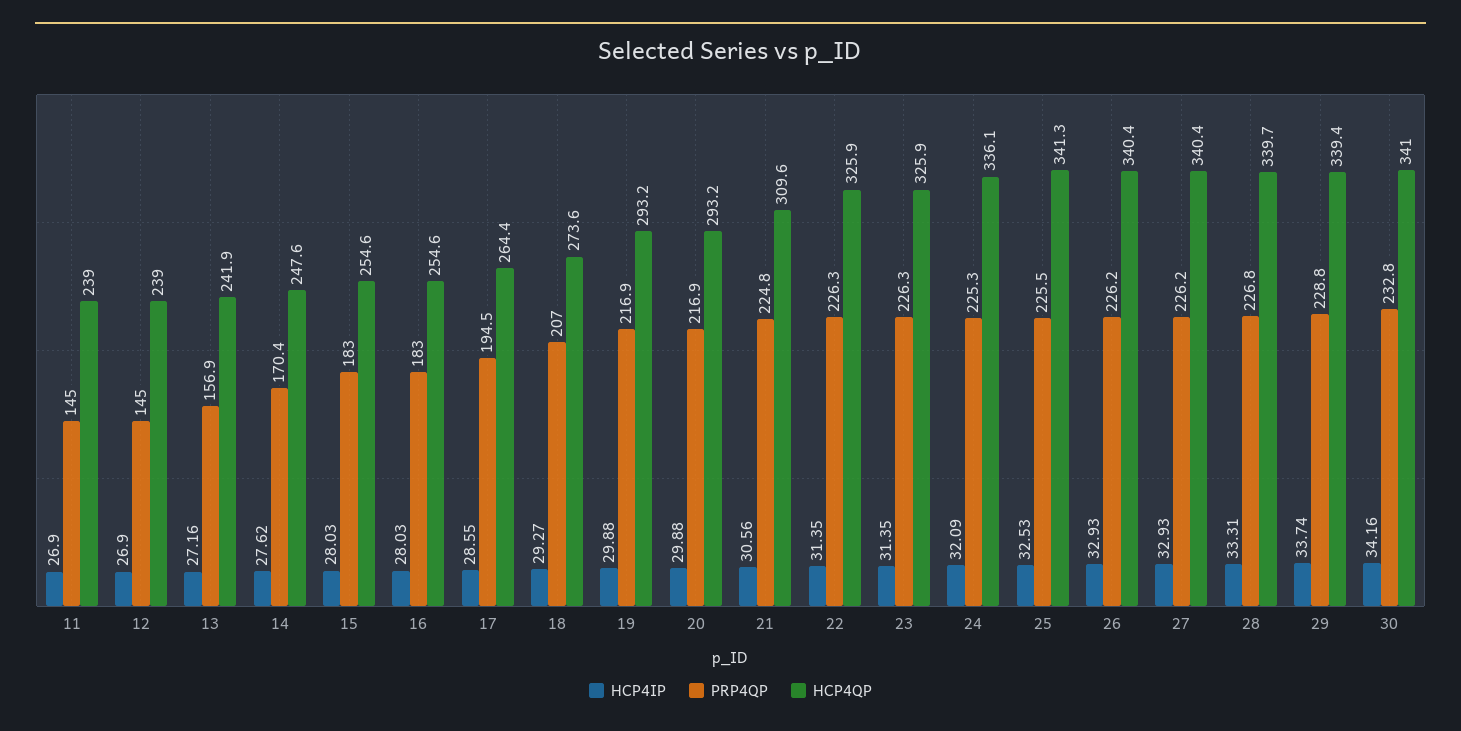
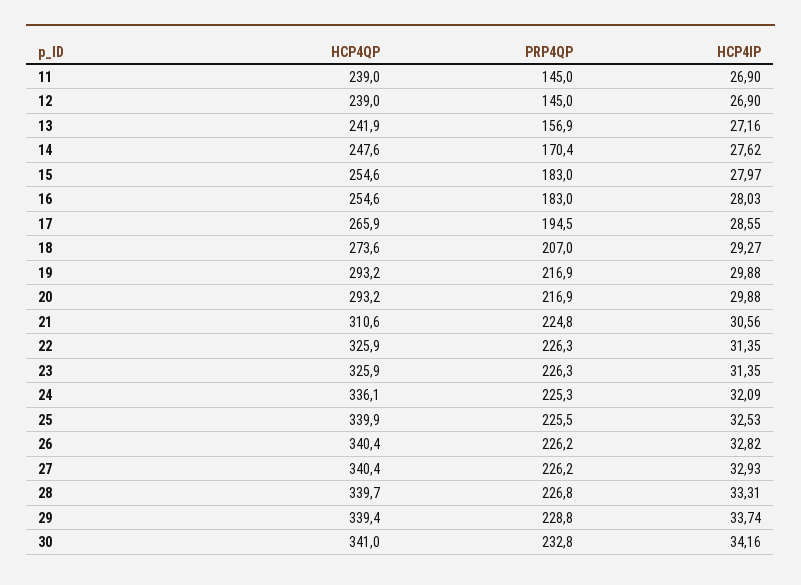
  {
    "HCP4IP": {
      "11": 26.9,
      "12": 26.9,
      "13": 27.16,
      "14": 27.62,
-     "15": 28.03,
+     "15": 27.97,
      "16": 28.03,
      "17": 28.55,
      "18": 29.27,
      "19": 29.88,
      "20": 29.88,
      "21": 30.56,
      "22": 31.35,
      "23": 31.35,
      "24": 32.09,
      "25": 32.53,
-     "26": 32.93,
+     "26": 32.82,
      "27": 32.93,
      "28": 33.31,
      "29": 33.74,
      "30": 34.16
    },
    "PRP4QP": {
      "11": 145,
      "12": 145,
      "13": 156.9,
      "14": 170.4,
      "15": 183,
      "16": 183,
      "17": 194.5,
      "18": 207,
      "19": 216.9,
      "20": 216.9,
      "21": 224.8,
      "22": 226.3,
      "23": 226.3,
      "24": 225.3,
      "25": 225.5,
      "26": 226.2,
      "27": 226.2,
      "28": 226.8,
      "29": 228.8,
      "30": 232.8
    },
    "HCP4QP": {
      "11": 239,
      "12": 239,
      "13": 241.9,
      "14": 247.6,
      "15": 254.6,
      "16": 254.6,
-     "17": 264.4,
+     "17": 265.9,
      "18": 273.6,
      "19": 293.2,
      "20": 293.2,
-     "21": 309.6,
+     "21": 310.6,
      "22": 325.9,
      "23": 325.9,
      "24": 336.1,
-     "25": 341.3,
+     "25": 339.9,
      "26": 340.4,
      "27": 340.4,
      "28": 339.7,
      "29": 339.4,
      "30": 341
    }
  }

